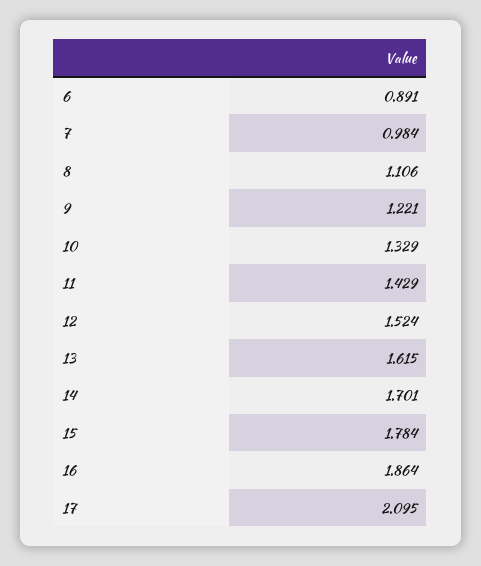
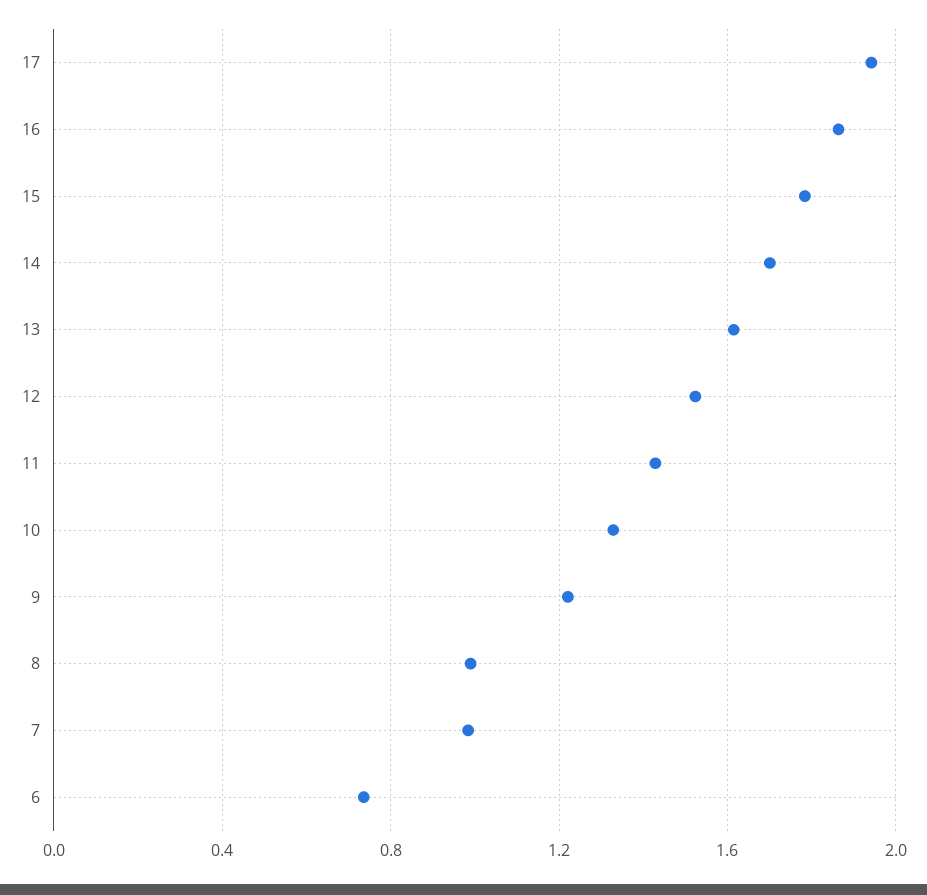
  {
-   "6": 0.891,
+   "6": 0.75,
    "7": 0.984,
-   "8": 1.106,
+   "8": 1,
    "9": 1.221,
    "10": 1.329,
    "11": 1.429,
    "12": 1.524,
    "13": 1.615,
    "14": 1.701,
    "15": 1.784,
    "16": 1.864,
-   "17": 2.095
+   "17": 1.95
  }

